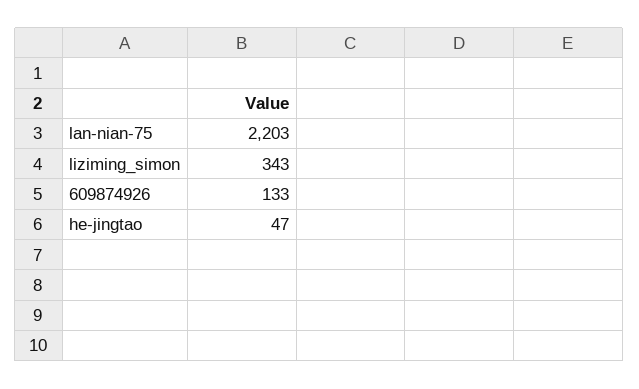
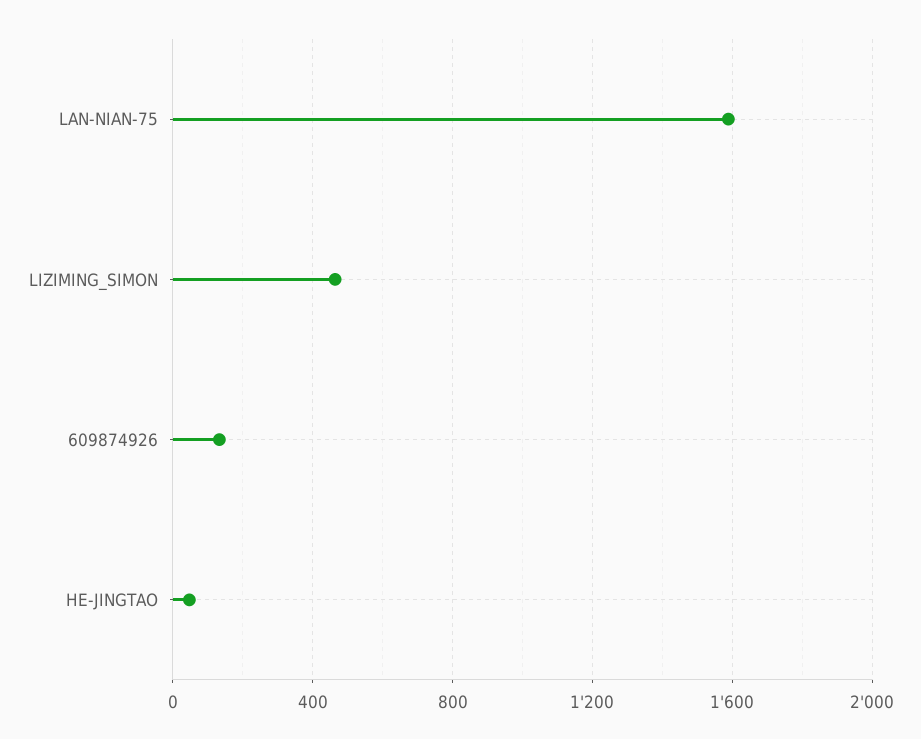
  {
-   "lan-nian-75": 2203,
+   "lan-nian-75": 1600,
-   "liziming_simon": 343,
+   "liziming_simon": 450,
    "609874926": 133,
    "he-jingtao": 47
  }

